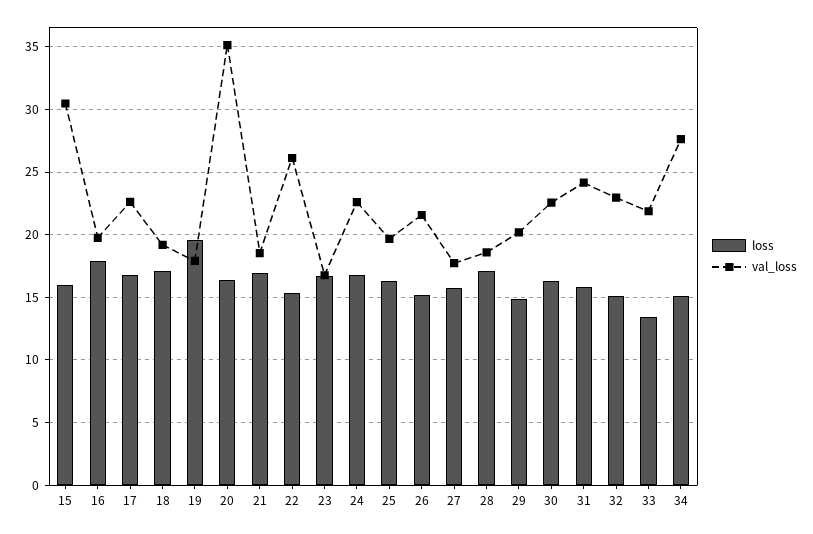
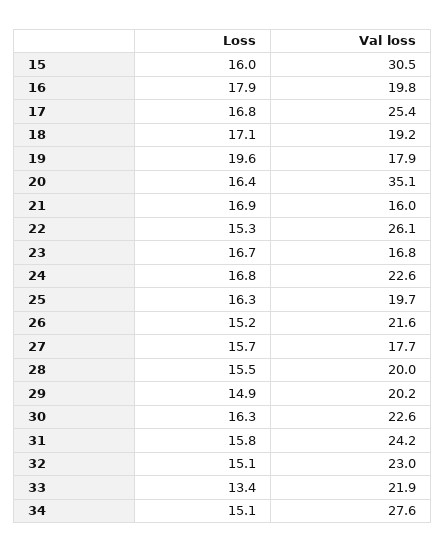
  {
    "loss": {
      "15": 16,
      "16": 17.9,
      "17": 16.8,
      "18": 17.1,
      "19": 19.6,
      "20": 16.4,
      "21": 16.9,
      "22": 15.3,
      "23": 16.7,
      "24": 16.8,
      "25": 16.3,
      "26": 15.2,
      "27": 15.7,
-     "28": 17,
+     "28": 15.5,
      "29": 14.9,
      "30": 16.3,
      "31": 15.8,
      "32": 15.1,
      "33": 13.4,
      "34": 15.1
    },
    "val_loss": {
      "15": 30.5,
      "16": 19.8,
-     "17": 22.5,
+     "17": 25.4,
      "18": 19.2,
      "19": 17.9,
      "20": 35.1,
-     "21": 18.5,
+     "21": 16,
      "22": 26.1,
      "23": 16.8,
      "24": 22.6,
      "25": 19.7,
      "26": 21.6,
      "27": 17.7,
-     "28": 18.5,
+     "28": 20,
      "29": 20.2,
      "30": 22.6,
      "31": 24.2,
      "32": 23,
      "33": 21.9,
      "34": 27.6
    }
  }

